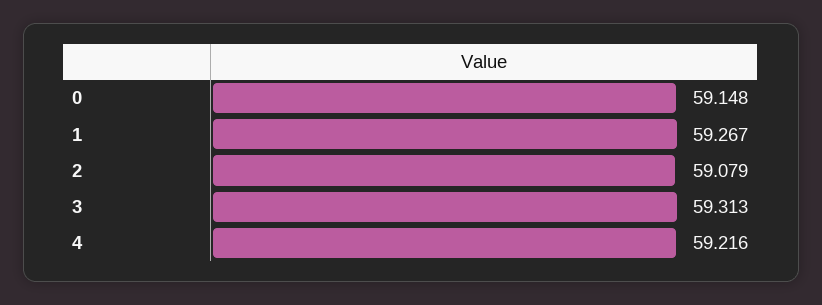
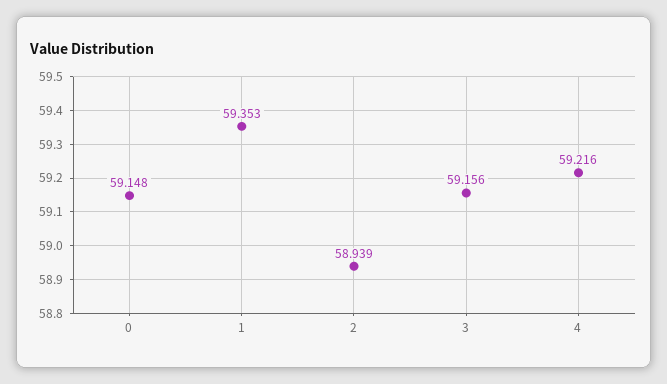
  {
    "0": 59.148,
-   "1": 59.267,
+   "1": 59.353,
-   "2": 59.079,
+   "2": 58.939,
-   "3": 59.313,
+   "3": 59.156,
    "4": 59.216
  }

